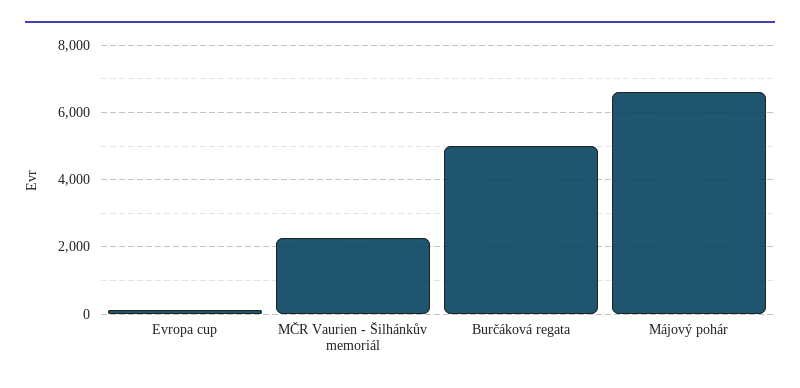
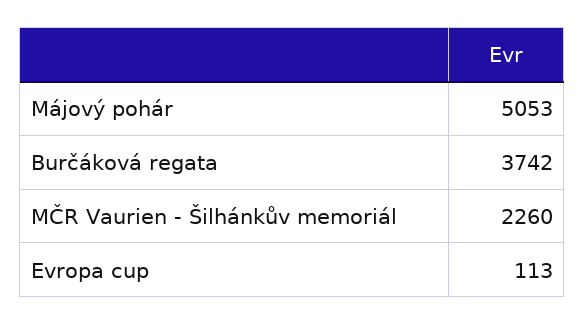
  {
    "Evropa cup": 113,
    "MČR Vaurien - Šilhánkův memoriál": 2260,
-   "Burčáková regata": 5000,
+   "Burčáková regata": 3742,
-   "Májový pohár": 6600
+   "Májový pohár": 5053
  }

